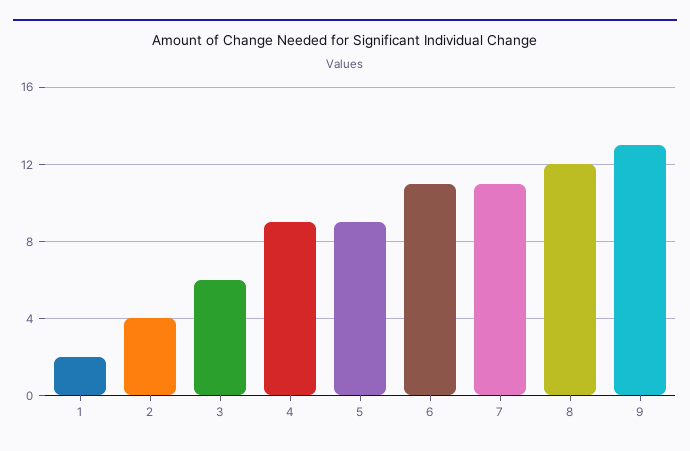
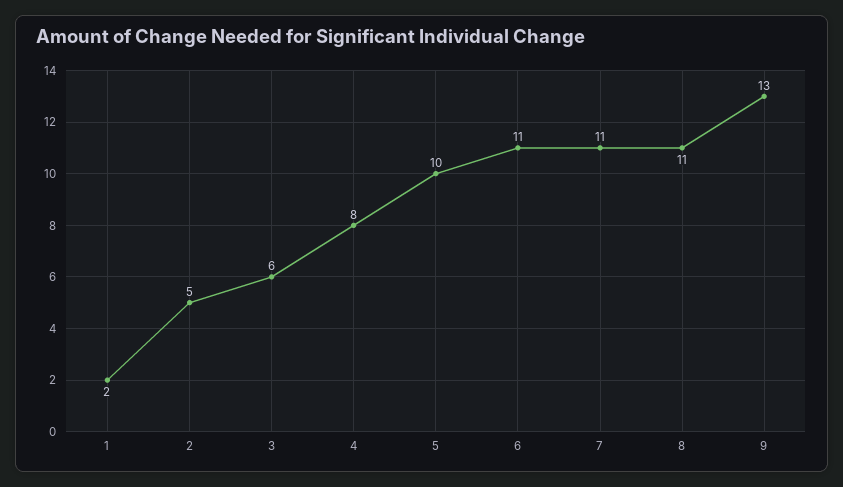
  {
    "1": 2,
-   "2": 4,
+   "2": 5,
    "3": 6,
-   "4": 9,
+   "4": 8,
-   "5": 9,
+   "5": 10,
    "6": 11,
    "7": 11,
-   "8": 12,
+   "8": 11,
    "9": 13
  }

